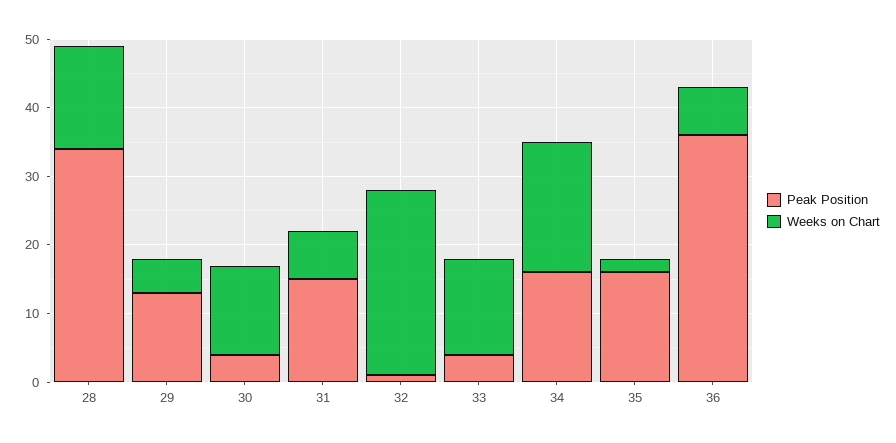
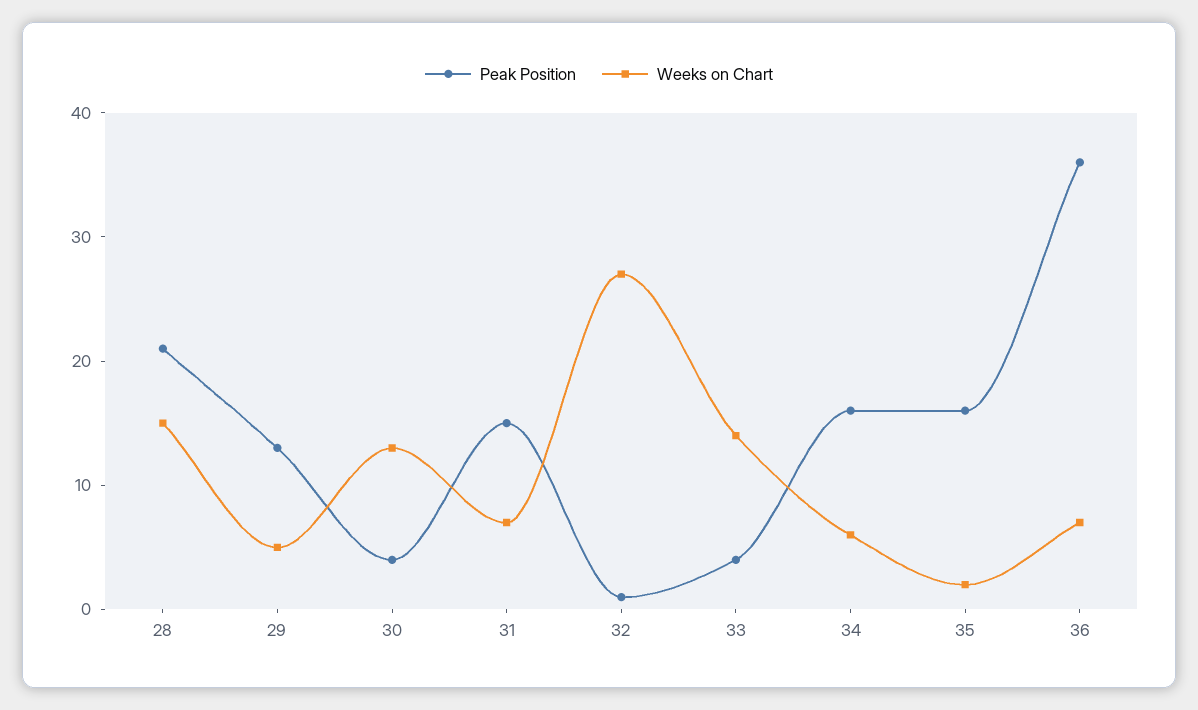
  {
    "Peak Position": {
-     "28": 35,
+     "28": 21,
      "29": 13,
      "30": 4,
      "31": 15,
      "32": 1,
      "33": 4,
      "34": 16,
      "35": 16,
      "36": 36
    },
    "Weeks on Chart": {
      "28": 15,
      "29": 5,
      "30": 13,
      "31": 7,
      "32": 27,
      "33": 14,
-     "34": 20,
+     "34": 6,
      "35": 2,
      "36": 7
    }
  }

